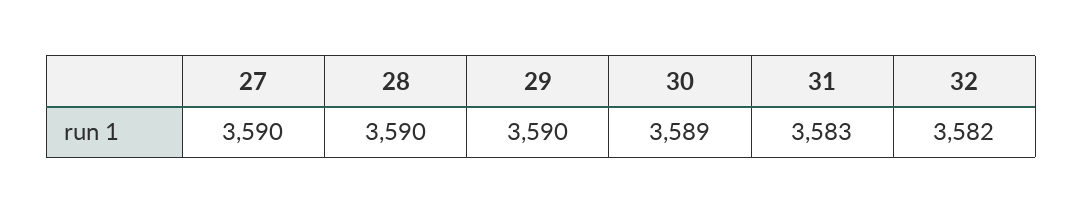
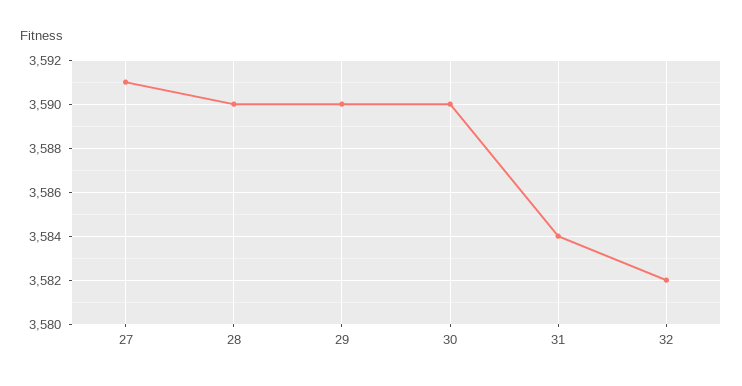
  {
-   "27": 3590,
+   "27": 3591,
    "28": 3590,
    "29": 3590,
-   "30": 3589,
+   "30": 3590,
-   "31": 3583,
+   "31": 3584,
    "32": 3582
  }

